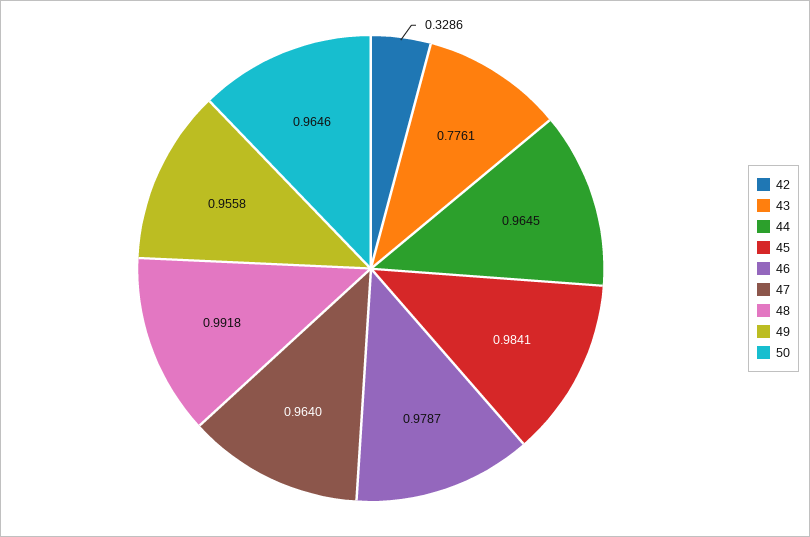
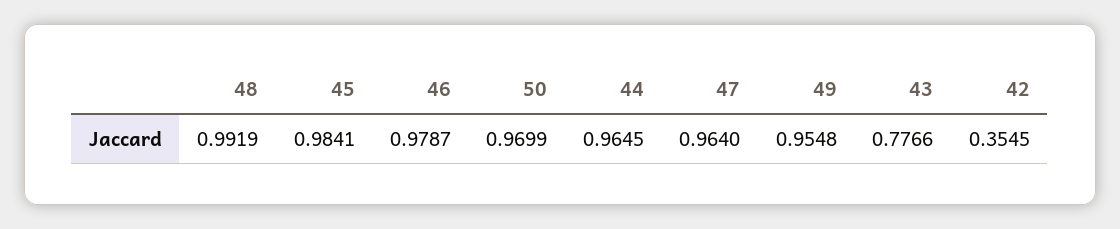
  {
-   "42": 0.3286,
+   "42": 0.3545,
-   "43": 0.7761,
+   "43": 0.7766,
    "44": 0.9645,
    "45": 0.9841,
    "46": 0.9787,
    "47": 0.964,
-   "48": 0.9918,
+   "48": 0.9919,
-   "49": 0.9558,
+   "49": 0.9548,
-   "50": 0.9646
+   "50": 0.9699
  }

